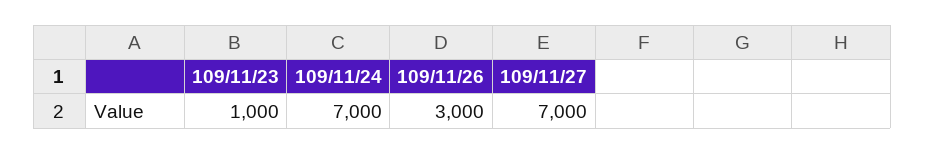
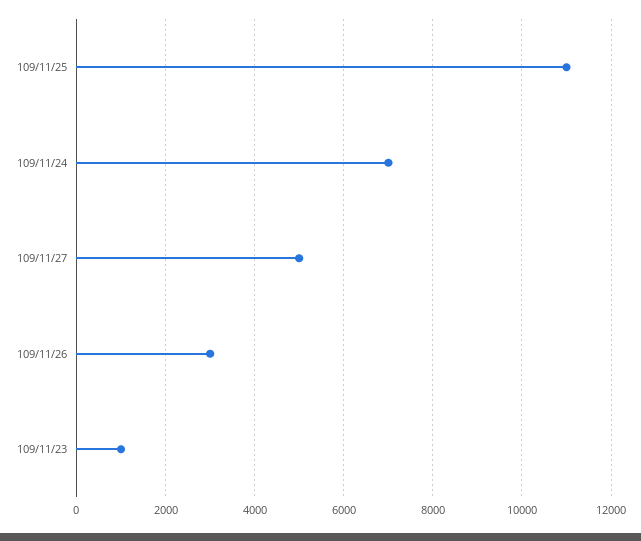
  {
    "109/11/23": 1000,
    "109/11/24": 7000,
    "109/11/26": 3000,
-   "109/11/27": 7000
+   "109/11/27": 5000,
+   "109/11/25": 11000
  }

